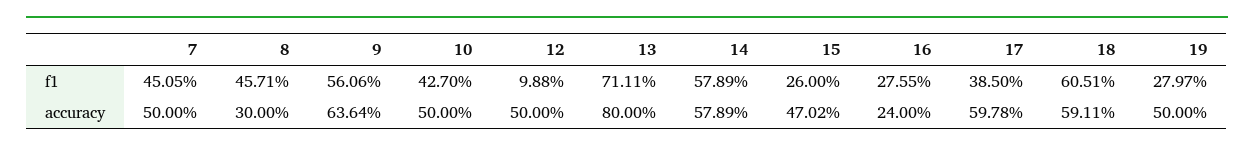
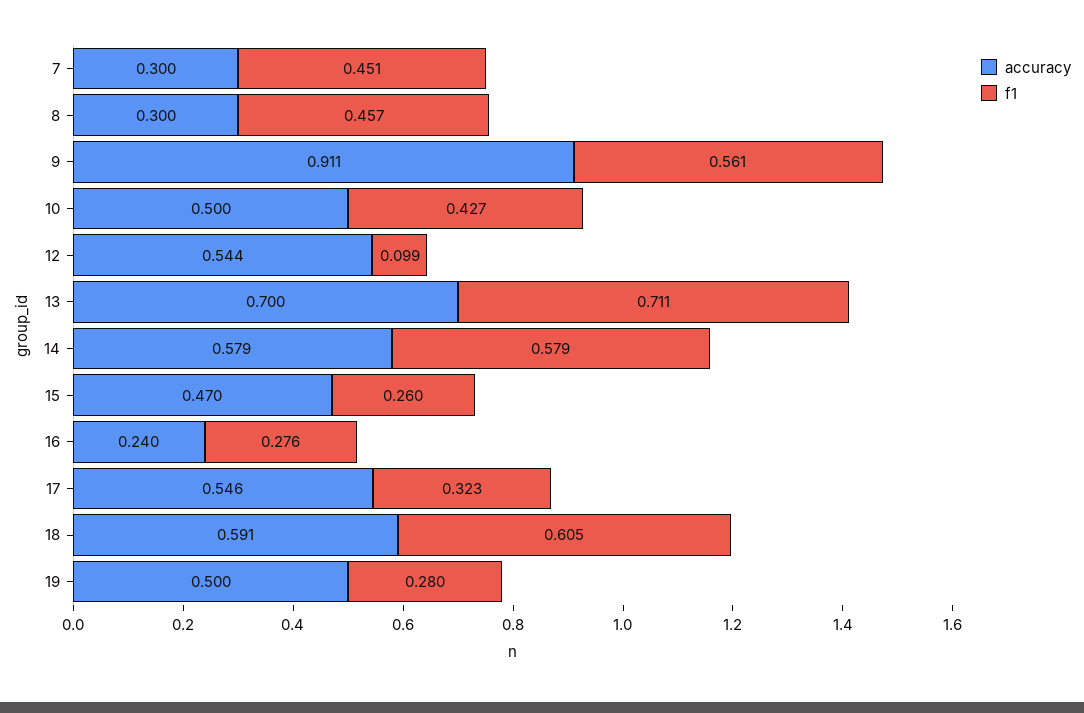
  {
    "f1": {
      "7": 0.4505,
      "8": 0.4571,
      "9": 0.5606,
      "10": 0.427,
      "12": 0.0988,
      "13": 0.7111,
      "14": 0.5789,
      "15": 0.26,
      "16": 0.2755,
-     "17": 0.385,
+     "17": 0.323,
      "18": 0.6051,
      "19": 0.2797
    },
    "accuracy": {
-     "7": 0.5,
+     "7": 0.3,
      "8": 0.3,
-     "9": 0.6364,
+     "9": 0.911,
      "10": 0.5,
-     "12": 0.5,
+     "12": 0.544,
-     "13": 0.8,
+     "13": 0.7,
      "14": 0.5789,
      "15": 0.4702,
      "16": 0.24,
-     "17": 0.5978,
+     "17": 0.546,
      "18": 0.5911,
      "19": 0.5
    }
  }

